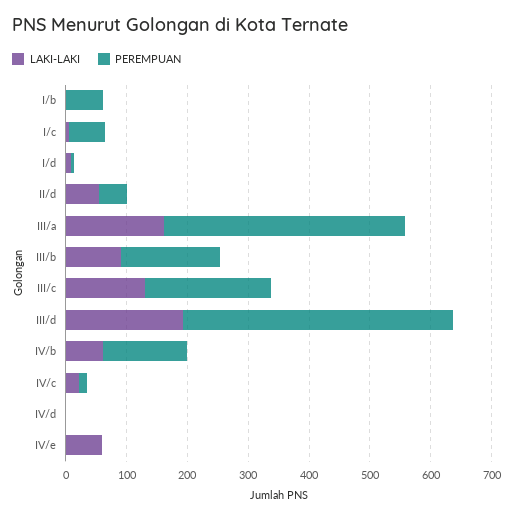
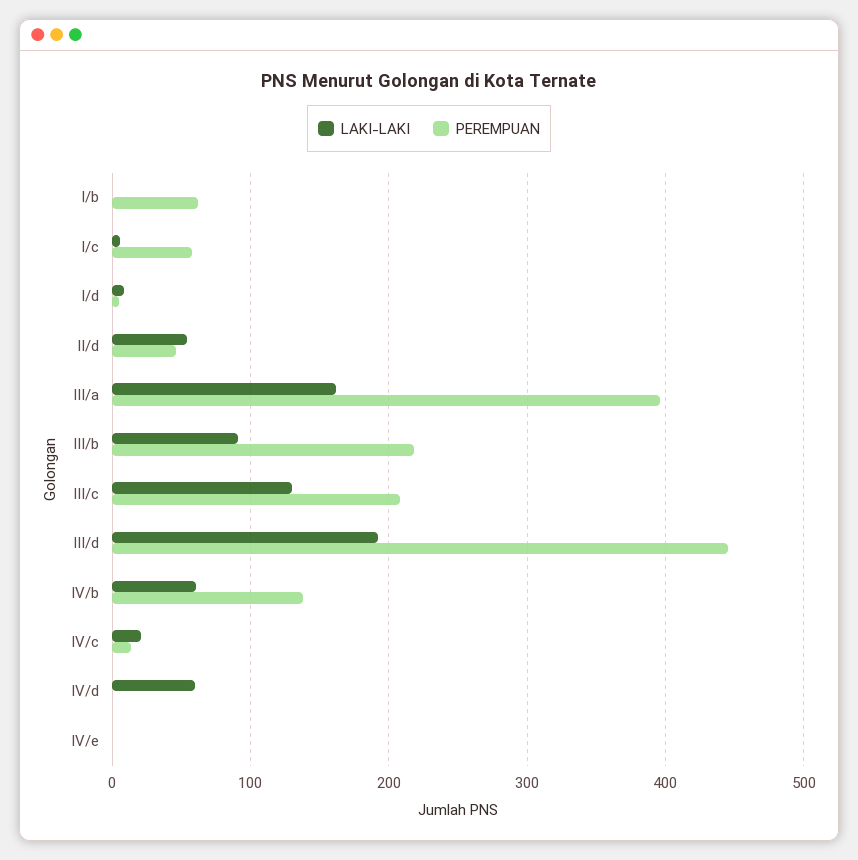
  {
    "LAKI-LAKI": {
      "I/b": 0,
      "I/c": 10,
      "I/d": 10,
      "II/d": 50,
      "III/a": 160,
      "III/b": 90,
      "III/c": 130,
      "III/d": 190,
      "IV/b": 60,
      "IV/c": 20,
-     "IV/d": 0,
+     "IV/d": 60,
-     "IV/e": 60
+     "IV/e": 0
    },
    "PEREMPUAN": {
      "I/b": 60,
      "I/c": 60,
      "I/d": 10,
      "II/d": 50,
      "III/a": 400,
-     "III/b": 160,
+     "III/b": 220,
      "III/c": 210,
      "III/d": 450,
      "IV/b": 140,
      "IV/c": 10,
      "IV/d": 0,
      "IV/e": 0
    }
  }

